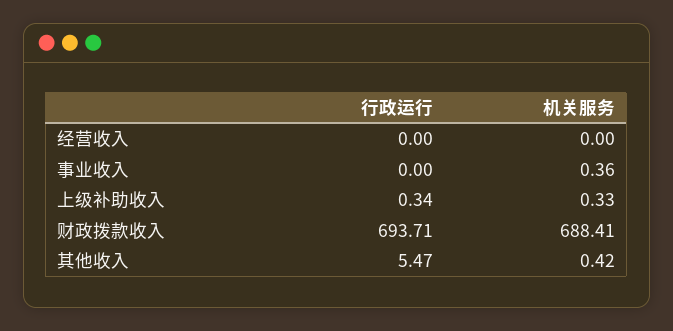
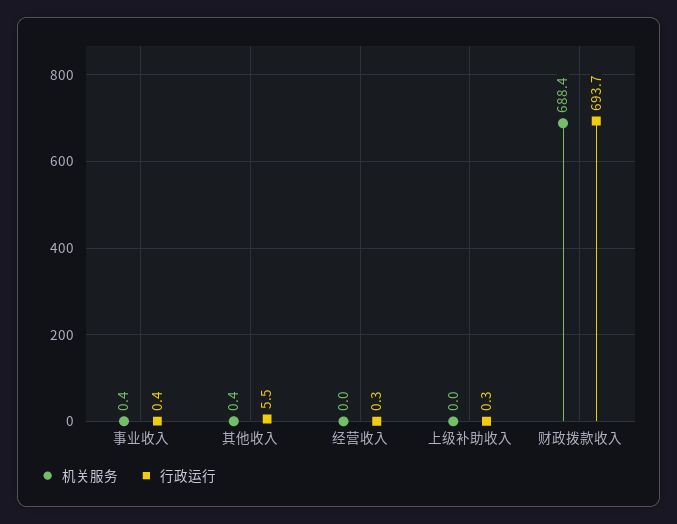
  {
    "行政运行": {
-     "经营收入": 0,
+     "经营收入": 0.3,
-     "事业收入": 0,
+     "事业收入": 0.4,
      "上级补助收入": 0.34,
      "财政拨款收入": 693.71,
      "其他收入": 5.47
    },
    "机关服务": {
      "经营收入": 0,
      "事业收入": 0.36,
-     "上级补助收入": 0.33,
+     "上级补助收入": 0,
      "财政拨款收入": 688.41,
      "其他收入": 0.42
    }
  }

